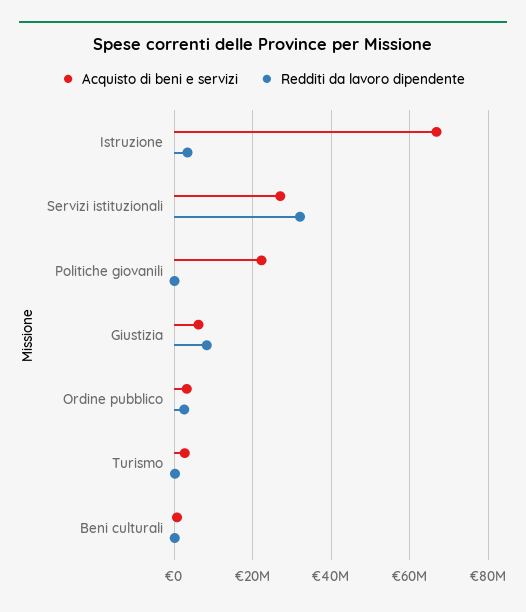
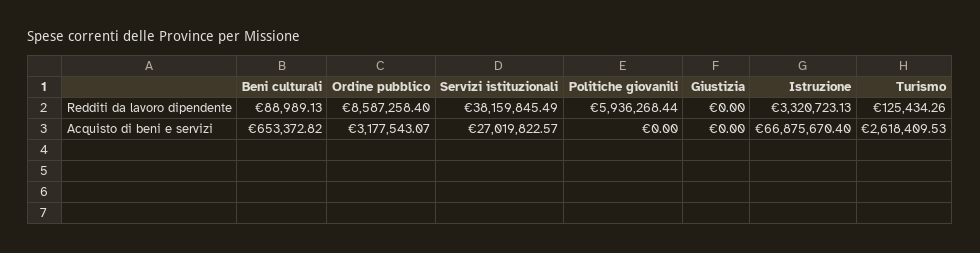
  {
    "Acquisto di beni e servizi": {
      "Istruzione": 66875670.4,
      "Servizi istituzionali": 27019822.57,
-     "Politiche giovanili": 22000000,
+     "Politiche giovanili": 0,
-     "Giustizia": 6000000,
+     "Giustizia": 0,
      "Ordine pubblico": 3177543.07,
      "Turismo": 2618409.53,
      "Beni culturali": 653372.82
    },
    "Redditi da lavoro dipendente": {
      "Istruzione": 3320723.13,
-     "Servizi istituzionali": 32000000,
+     "Servizi istituzionali": 38159845.49,
-     "Politiche giovanili": 0,
+     "Politiche giovanili": 5936268.44,
-     "Giustizia": 8000000,
+     "Giustizia": 0,
-     "Ordine pubblico": 2000000,
+     "Ordine pubblico": 8587258.4,
      "Turismo": 125434.26,
      "Beni culturali": 88989.13
    }
  }

